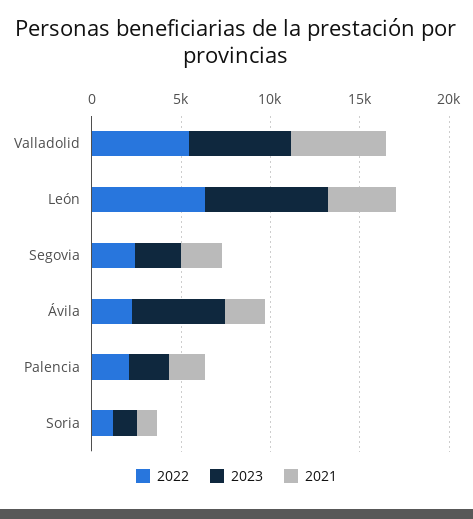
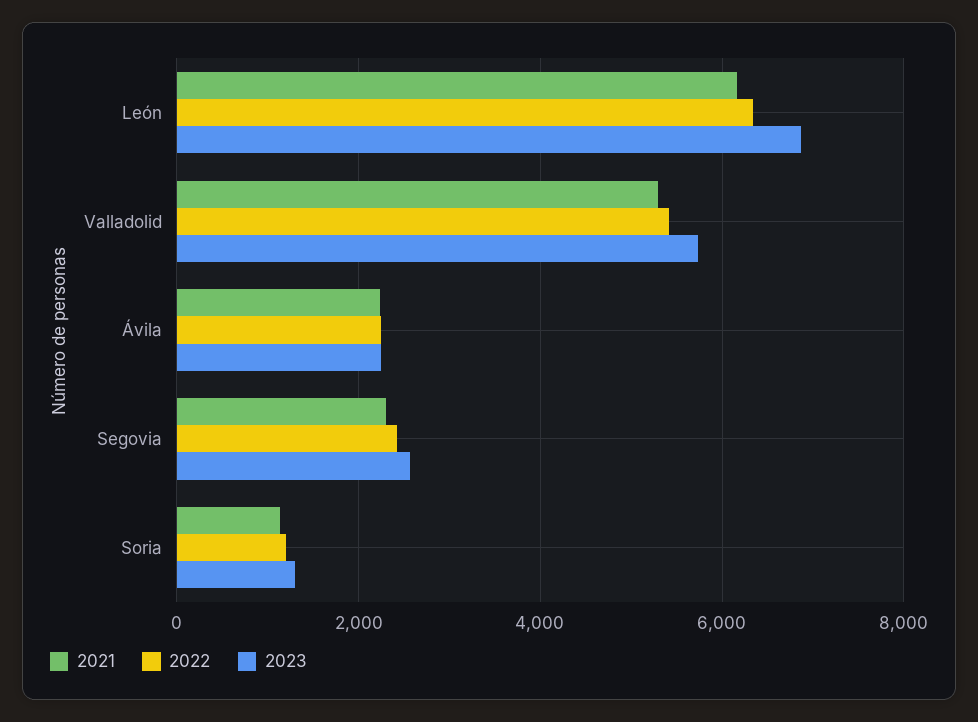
  {
    "2022": {
      "Valladolid": 5400,
      "León": 6400,
      "Segovia": 2400,
      "Ávila": 2200,
-     "Palencia": 2000,
      "Soria": 1200
    },
    "2023": {
      "Valladolid": 5800,
      "León": 6800,
      "Segovia": 2600,
-     "Ávila": 5000,
+     "Ávila": 2200,
-     "Palencia": 2000,
      "Soria": 1200
    },
    "2021": {
      "Valladolid": 5200,
-     "León": 4000,
+     "León": 6200,
      "Segovia": 2400,
      "Ávila": 2200,
-     "Palencia": 2000,
      "Soria": 1200
    }
  }

